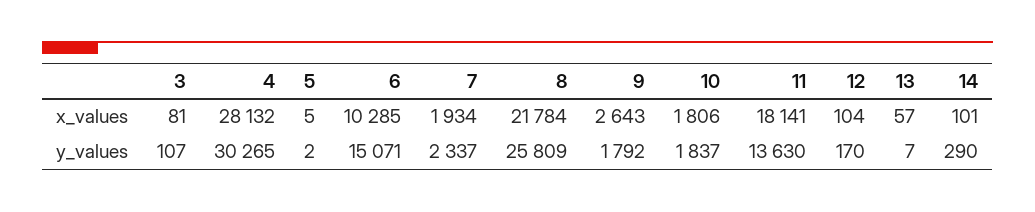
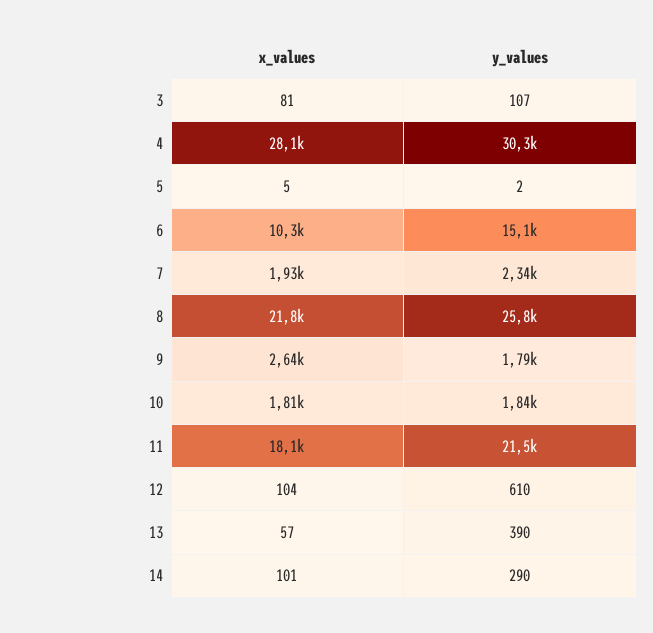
  {
    "3": {
      "x_values": 81,
      "y_values": 107
    },
    "4": {
      "x_values": 28132,
      "y_values": 30265
    },
    "5": {
      "x_values": 5,
      "y_values": 2
    },
    "6": {
      "x_values": 10285,
      "y_values": 15071
    },
    "7": {
      "x_values": 1934,
      "y_values": 2337
    },
    "8": {
      "x_values": 21784,
      "y_values": 25809
    },
    "9": {
      "x_values": 2643,
      "y_values": 1792
    },
    "10": {
      "x_values": 1806,
      "y_values": 1837
    },
    "11": {
      "x_values": 18141,
-     "y_values": 13630
+     "y_values": 21500
    },
    "12": {
      "x_values": 104,
-     "y_values": 170
+     "y_values": 610
    },
    "13": {
      "x_values": 57,
-     "y_values": 7
+     "y_values": 390
    },
    "14": {
      "x_values": 101,
      "y_values": 290
    }
  }

